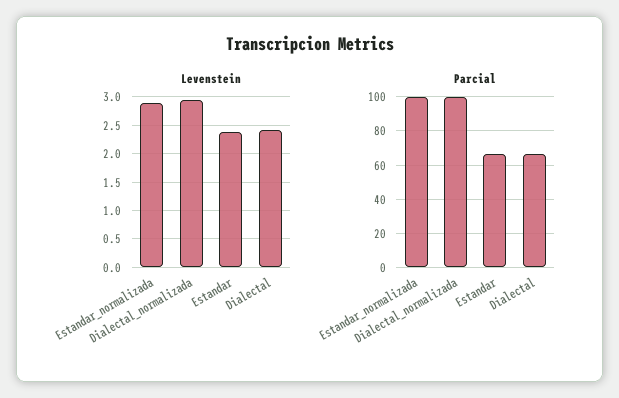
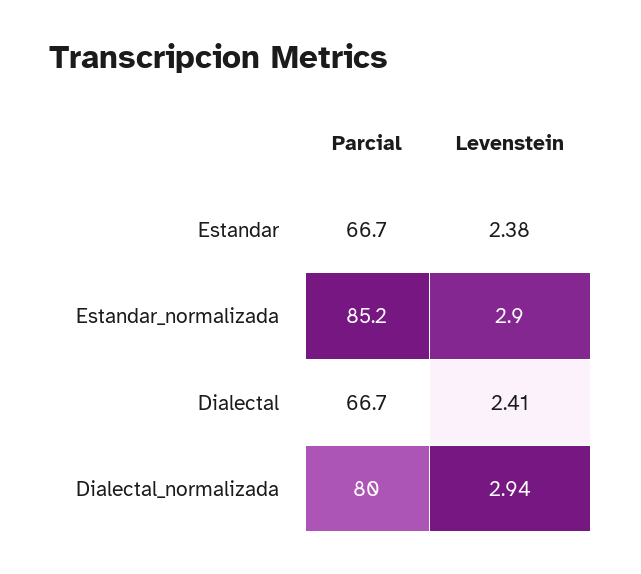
  {
    "Levenstein": {
      "Estandar_normalizada": 2.9,
      "Dialectal_normalizada": 2.94,
      "Estandar": 2.38,
      "Dialectal": 2.41
    },
    "Parcial": {
-     "Estandar_normalizada": 100,
+     "Estandar_normalizada": 85.2,
-     "Dialectal_normalizada": 100,
+     "Dialectal_normalizada": 80,
      "Estandar": 66.7,
      "Dialectal": 66.7
    }
  }

